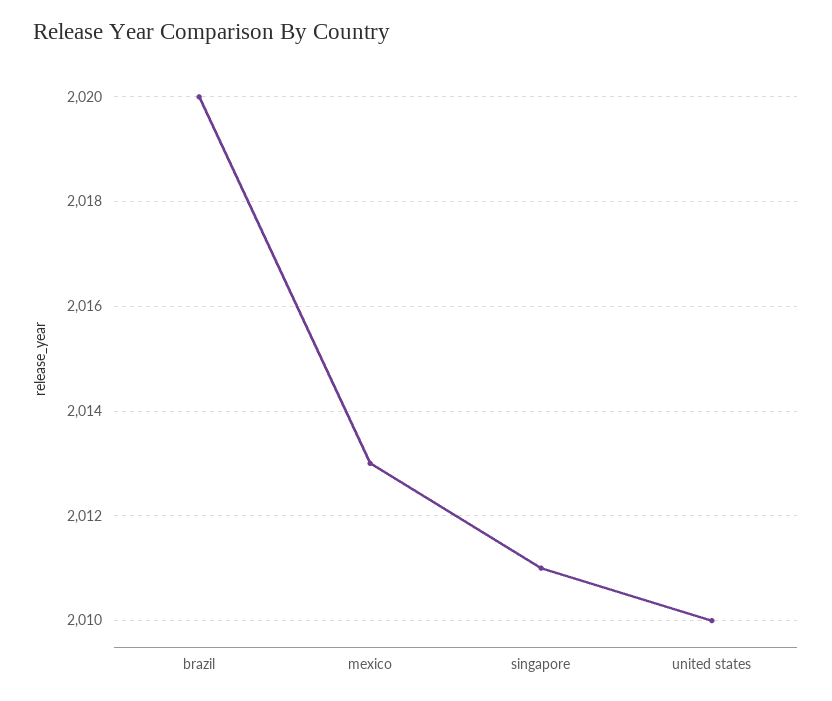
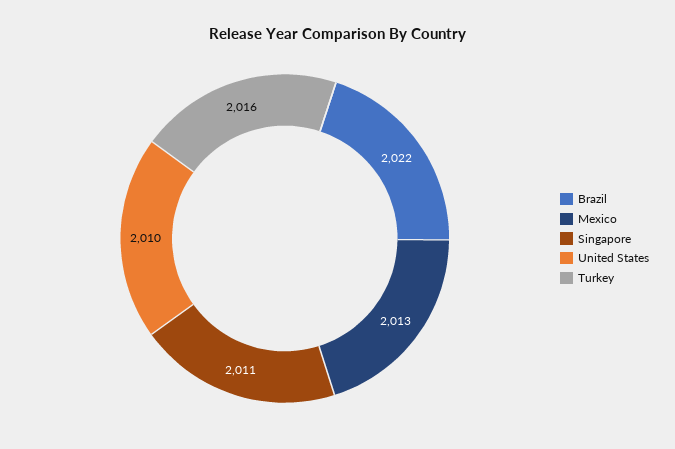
  {
-   "brazil": 2020,
+   "brazil": 2022,
    "mexico": 2013,
    "singapore": 2011,
-   "united states": 2010
+   "united states": 2010,
+   "Turkey": 2016
  }

